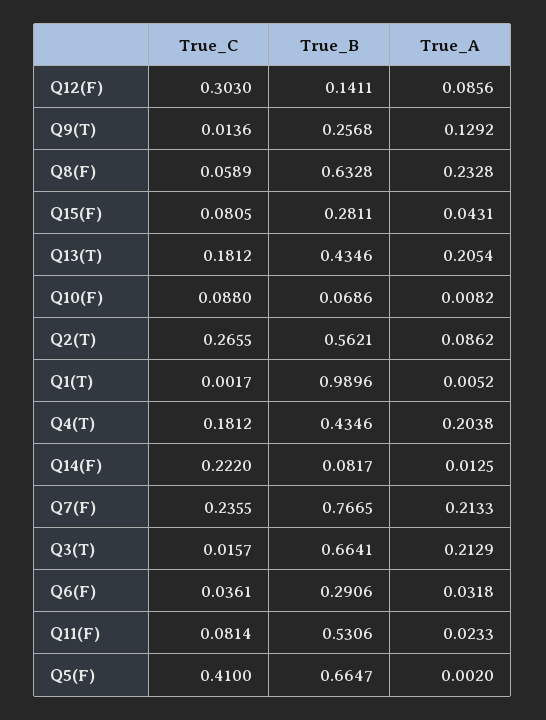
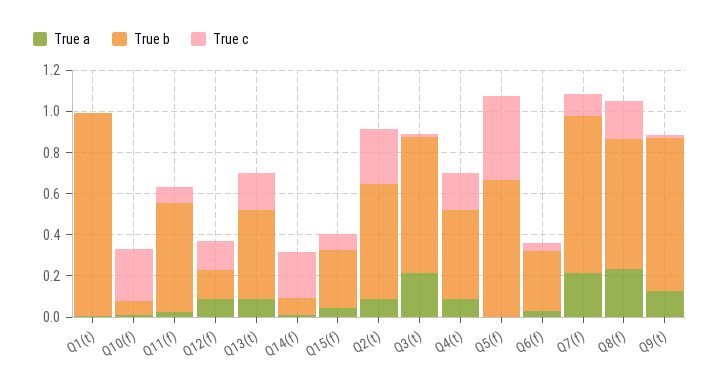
  {
    "True_C": {
-     "Q12(F)": 0.303,
+     "Q12(F)": 0.15,
      "Q9(T)": 0.0136,
-     "Q8(F)": 0.0589,
+     "Q8(F)": 0.2,
      "Q15(F)": 0.0805,
      "Q13(T)": 0.1812,
-     "Q10(F)": 0.088,
+     "Q10(F)": 0.25,
      "Q2(T)": 0.2655,
      "Q1(T)": 0.0017,
      "Q4(T)": 0.1812,
      "Q14(F)": 0.222,
-     "Q7(F)": 0.2355,
+     "Q7(F)": 0.1,
      "Q3(T)": 0.0157,
      "Q6(F)": 0.0361,
      "Q11(F)": 0.0814,
      "Q5(F)": 0.41
    },
    "True_B": {
      "Q12(F)": 0.1411,
-     "Q9(T)": 0.2568,
+     "Q9(T)": 0.75,
      "Q8(F)": 0.6328,
      "Q15(F)": 0.2811,
      "Q13(T)": 0.4346,
      "Q10(F)": 0.0686,
      "Q2(T)": 0.5621,
      "Q1(T)": 0.9896,
      "Q4(T)": 0.4346,
      "Q14(F)": 0.0817,
      "Q7(F)": 0.7665,
      "Q3(T)": 0.6641,
      "Q6(F)": 0.2906,
      "Q11(F)": 0.5306,
      "Q5(F)": 0.6647
    },
    "True_A": {
      "Q12(F)": 0.0856,
      "Q9(T)": 0.1292,
      "Q8(F)": 0.2328,
      "Q15(F)": 0.0431,
-     "Q13(T)": 0.2054,
+     "Q13(T)": 0.1,
      "Q10(F)": 0.0082,
      "Q2(T)": 0.0862,
      "Q1(T)": 0.0052,
-     "Q4(T)": 0.2038,
+     "Q4(T)": 0.1,
      "Q14(F)": 0.0125,
      "Q7(F)": 0.2133,
      "Q3(T)": 0.2129,
      "Q6(F)": 0.0318,
      "Q11(F)": 0.0233,
      "Q5(F)": 0.002
    }
  }

